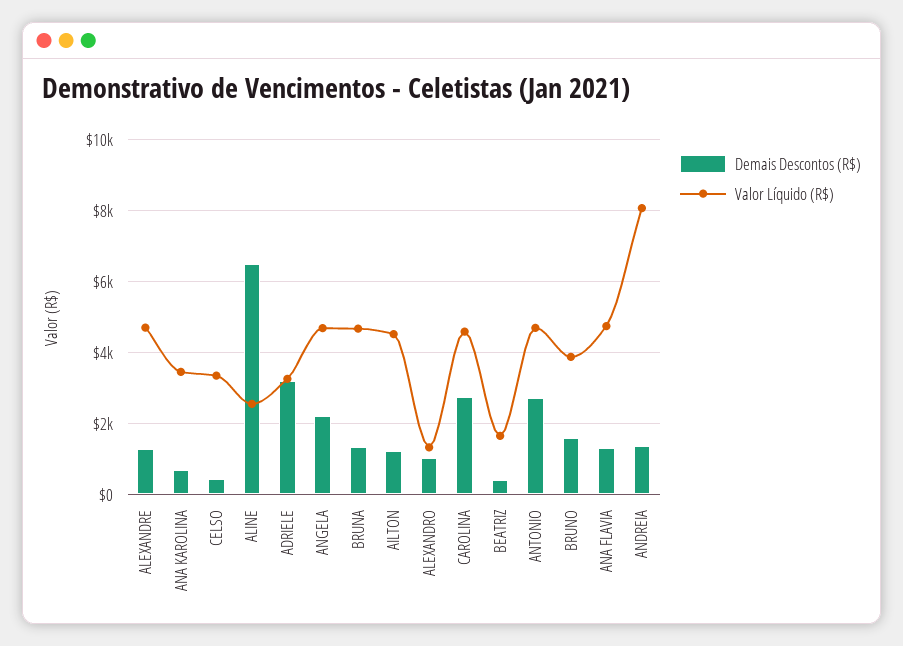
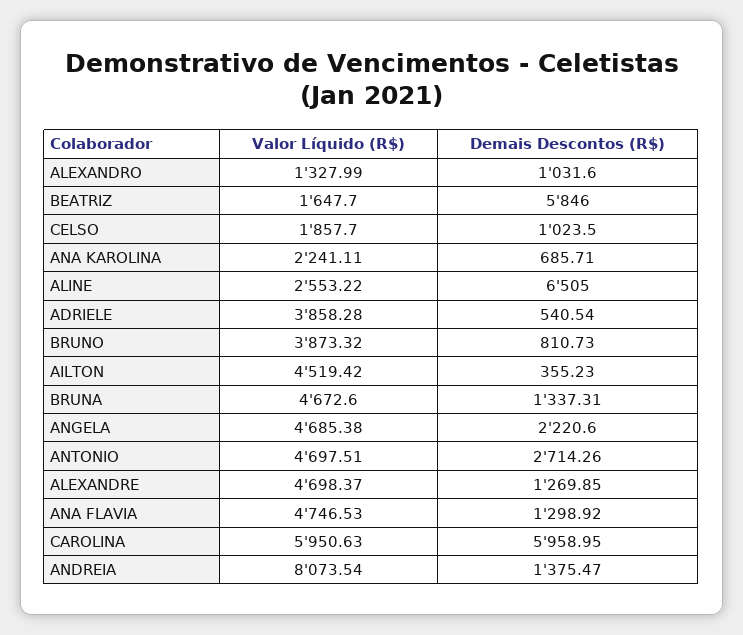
  {
    "Demais Descontos (R$)": {
      "ALEXANDRE": 1269.85,
      "ANA KAROLINA": 685.71,
-     "CELSO": 400,
+     "CELSO": 1023.5,
      "ALINE": 6505,
-     "ADRIELE": 3200,
+     "ADRIELE": 540.54,
      "ANGELA": 2220.6,
      "BRUNA": 1337.31,
-     "AILTON": 1200,
+     "AILTON": 355.23,
      "ALEXANDRO": 1031.6,
-     "CAROLINA": 2800,
+     "CAROLINA": 5958.95,
-     "BEATRIZ": 400,
+     "BEATRIZ": 5846,
      "ANTONIO": 2714.26,
-     "BRUNO": 1600,
+     "BRUNO": 810.73,
      "ANA FLAVIA": 1298.92,
      "ANDREIA": 1375.47
    },
    "Valor Líquido (R$)": {
      "ALEXANDRE": 4698.37,
-     "ANA KAROLINA": 3400,
+     "ANA KAROLINA": 2241.11,
-     "CELSO": 3400,
+     "CELSO": 1857.7,
      "ALINE": 2553.22,
-     "ADRIELE": 3200,
+     "ADRIELE": 3858.28,
      "ANGELA": 4685.38,
      "BRUNA": 4672.6,
      "AILTON": 4519.42,
      "ALEXANDRO": 1327.99,
-     "CAROLINA": 4600,
+     "CAROLINA": 5950.63,
      "BEATRIZ": 1647.7,
      "ANTONIO": 4697.51,
      "BRUNO": 3873.32,
      "ANA FLAVIA": 4746.53,
      "ANDREIA": 8073.54
    }
  }

